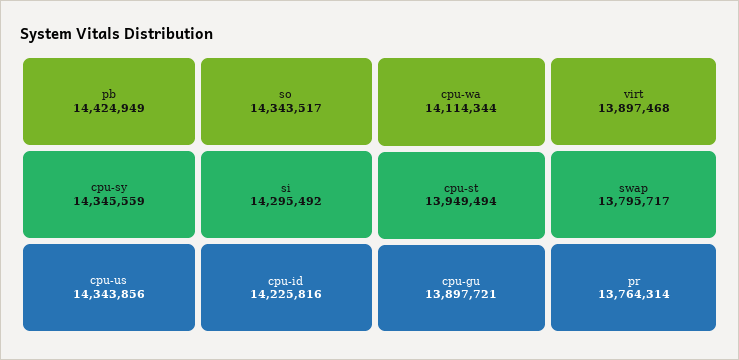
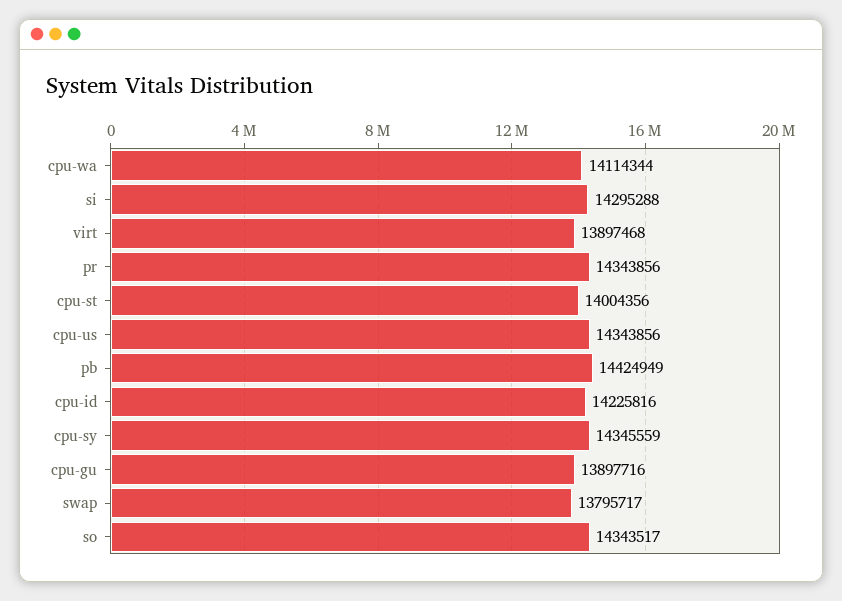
  {
    "pb": 14424949,
    "cpu-sy": 14345559,
    "cpu-us": 14343856,
    "so": 14343517,
-   "si": 14295492,
+   "si": 14295288,
    "cpu-id": 14225816,
    "cpu-wa": 14114344,
-   "cpu-st": 13949494,
+   "cpu-st": 14004356,
-   "cpu-gu": 13897721,
+   "cpu-gu": 13897716,
    "virt": 13897468,
    "swap": 13795717,
-   "pr": 13764314
+   "pr": 14343856
  }

